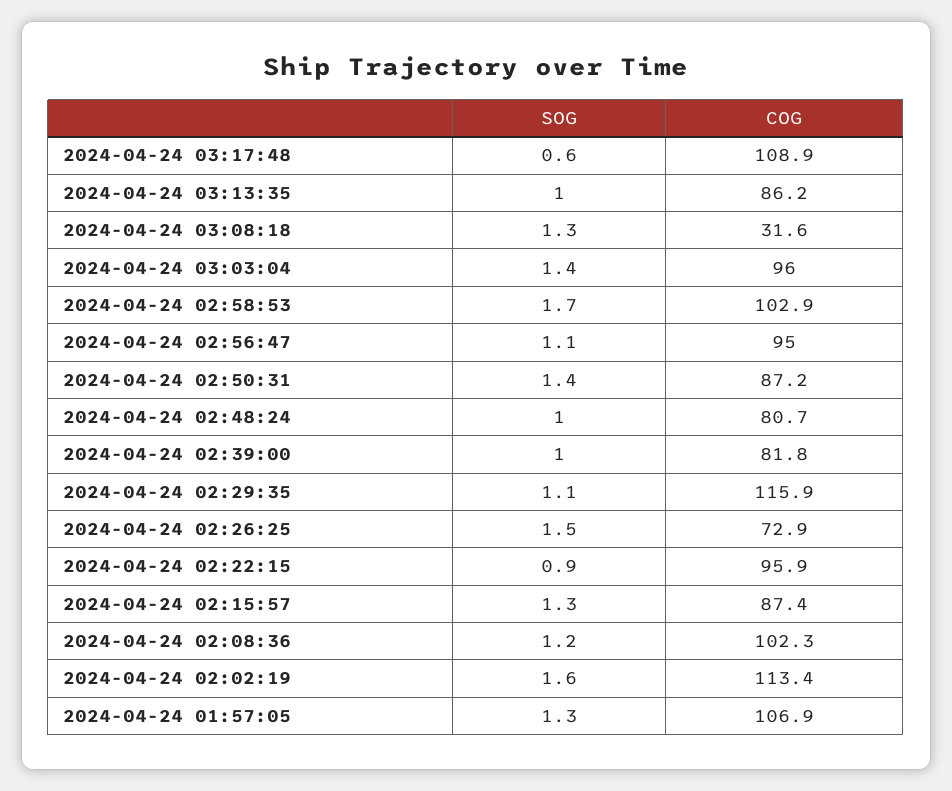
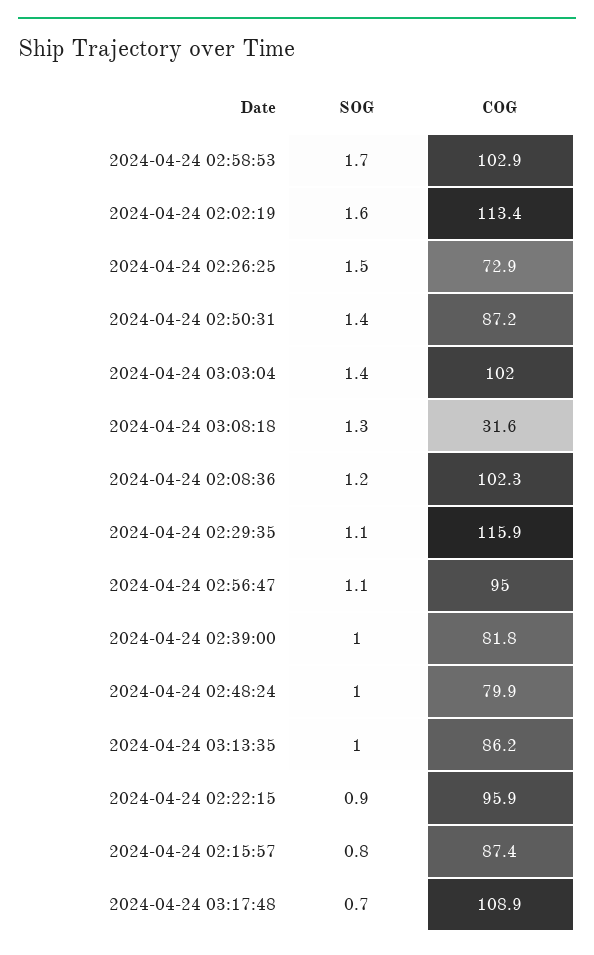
  {
    "SOG": {
-     "2024-04-24 03:17:48": 0.6,
+     "2024-04-24 03:17:48": 0.7,
      "2024-04-24 03:13:35": 1,
      "2024-04-24 03:08:18": 1.3,
      "2024-04-24 03:03:04": 1.4,
      "2024-04-24 02:58:53": 1.7,
      "2024-04-24 02:56:47": 1.1,
      "2024-04-24 02:50:31": 1.4,
      "2024-04-24 02:48:24": 1,
      "2024-04-24 02:39:00": 1,
      "2024-04-24 02:29:35": 1.1,
      "2024-04-24 02:26:25": 1.5,
      "2024-04-24 02:22:15": 0.9,
-     "2024-04-24 02:15:57": 1.3,
+     "2024-04-24 02:15:57": 0.8,
      "2024-04-24 02:08:36": 1.2,
-     "2024-04-24 02:02:19": 1.6,
+     "2024-04-24 02:02:19": 1.6
-     "2024-04-24 01:57:05": 1.3
    },
    "COG": {
      "2024-04-24 03:17:48": 108.9,
      "2024-04-24 03:13:35": 86.2,
      "2024-04-24 03:08:18": 31.6,
-     "2024-04-24 03:03:04": 96,
+     "2024-04-24 03:03:04": 102,
      "2024-04-24 02:58:53": 102.9,
      "2024-04-24 02:56:47": 95,
      "2024-04-24 02:50:31": 87.2,
-     "2024-04-24 02:48:24": 80.7,
+     "2024-04-24 02:48:24": 79.9,
      "2024-04-24 02:39:00": 81.8,
      "2024-04-24 02:29:35": 115.9,
      "2024-04-24 02:26:25": 72.9,
      "2024-04-24 02:22:15": 95.9,
      "2024-04-24 02:15:57": 87.4,
      "2024-04-24 02:08:36": 102.3,
-     "2024-04-24 02:02:19": 113.4,
+     "2024-04-24 02:02:19": 113.4
-     "2024-04-24 01:57:05": 106.9
    }
  }

